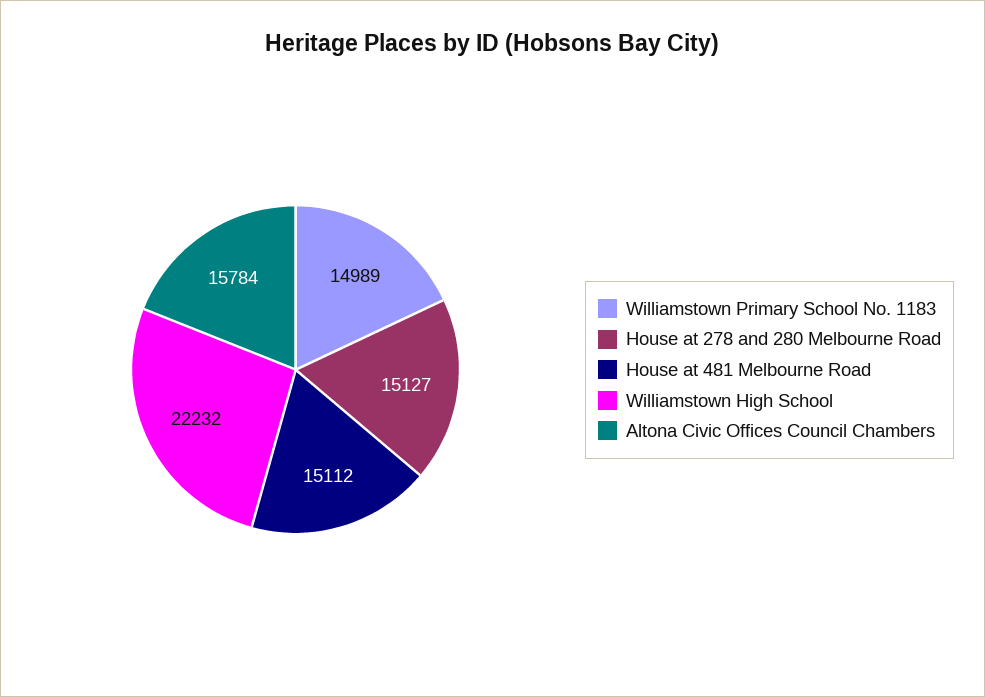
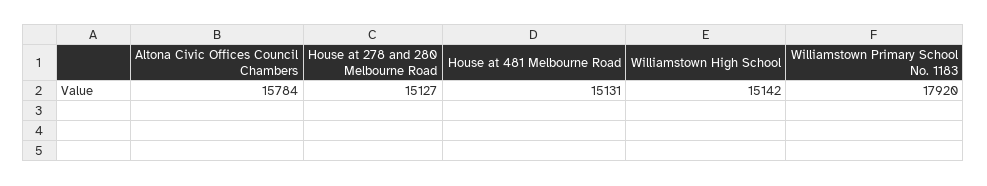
  {
-   "Williamstown Primary School No. 1183": 14989,
+   "Williamstown Primary School No. 1183": 17920,
    "House at 278 and 280 Melbourne Road": 15127,
-   "House at 481 Melbourne Road": 15112,
+   "House at 481 Melbourne Road": 15131,
-   "Williamstown High School": 22232,
+   "Williamstown High School": 15142,
    "Altona Civic Offices Council Chambers": 15784
  }

